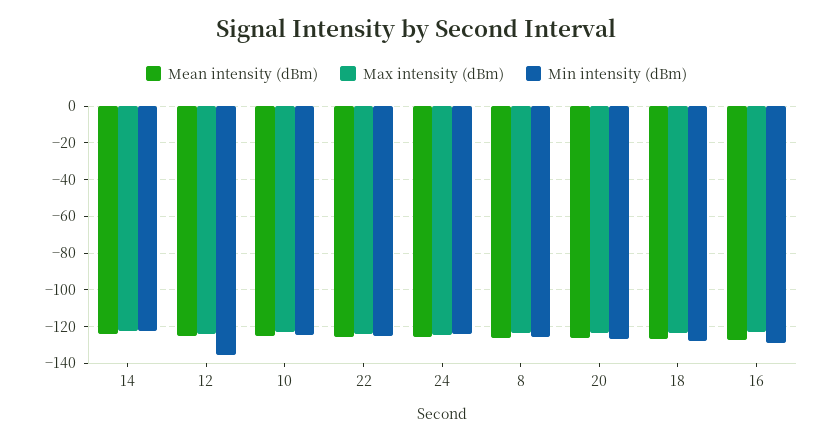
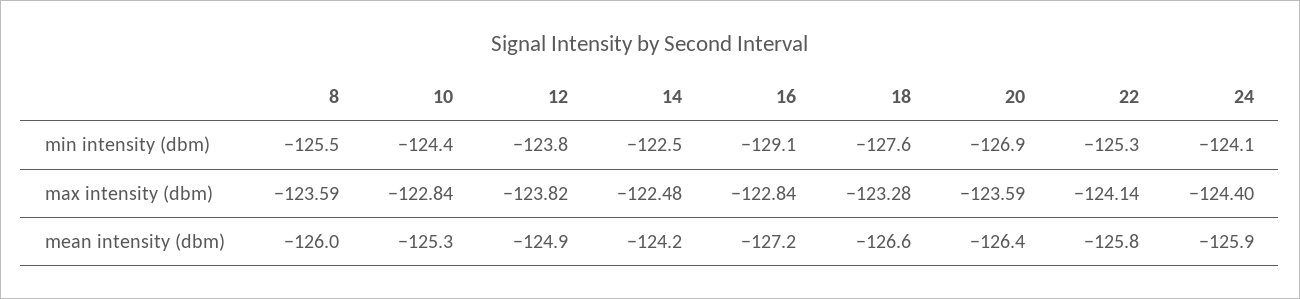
  {
    "Mean intensity (dBm)": {
      "14": -124.2,
      "12": -124.9,
      "10": -125.3,
      "22": -125.8,
      "24": -125.9,
      "8": -126,
      "20": -126.4,
      "18": -126.6,
      "16": -127.2
    },
    "Max intensity (dBm)": {
      "14": -122.48,
      "12": -123.82,
      "10": -122.84,
      "22": -124.14,
      "24": -124.4,
      "8": -123.59,
      "20": -123.59,
      "18": -123.28,
      "16": -122.84
    },
    "Min intensity (dBm)": {
      "14": -122.5,
-     "12": -135,
+     "12": -123.8,
      "10": -124.4,
      "22": -125.3,
      "24": -124.1,
      "8": -125.5,
      "20": -126.9,
      "18": -127.6,
      "16": -129.1
    }
  }

